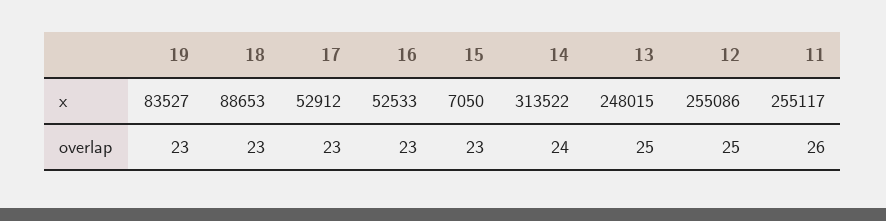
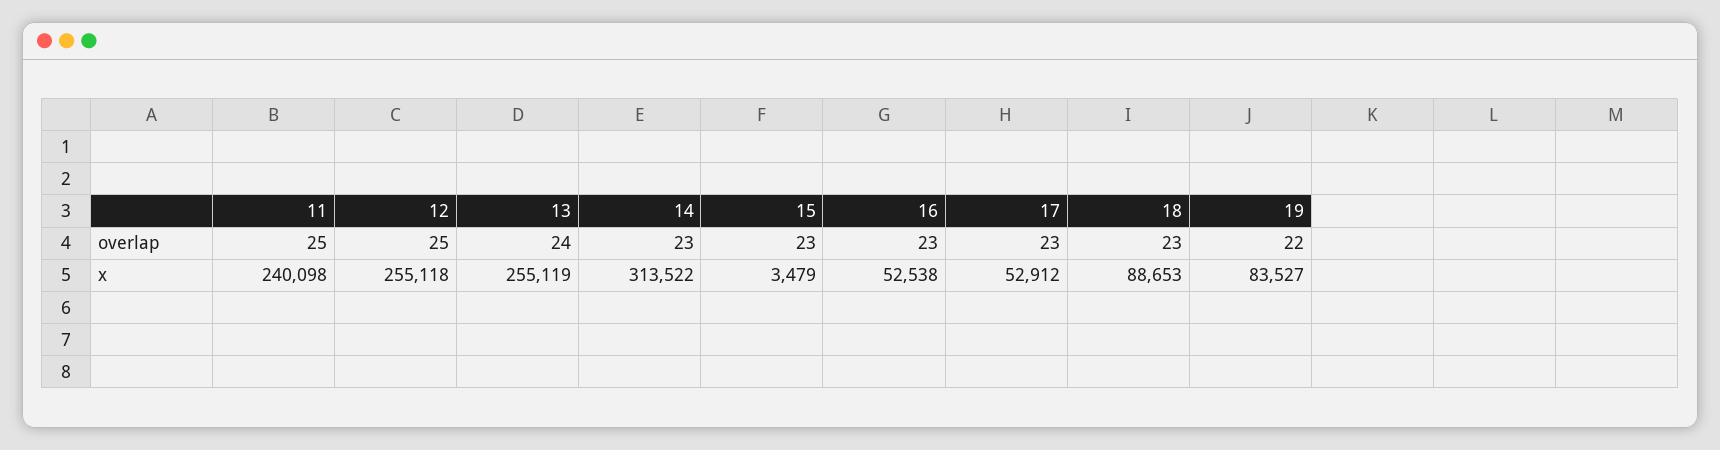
  {
    "19": {
      "x": 83527,
-     "overlap": 23
+     "overlap": 22
    },
    "18": {
      "x": 88653,
      "overlap": 23
    },
    "17": {
      "x": 52912,
      "overlap": 23
    },
    "16": {
-     "x": 52533,
+     "x": 52538,
      "overlap": 23
    },
    "15": {
-     "x": 7050,
+     "x": 3479,
      "overlap": 23
    },
    "14": {
      "x": 313522,
-     "overlap": 24
+     "overlap": 23
    },
    "13": {
-     "x": 248015,
+     "x": 255119,
-     "overlap": 25
+     "overlap": 24
    },
    "12": {
-     "x": 255086,
+     "x": 255118,
      "overlap": 25
    },
    "11": {
-     "x": 255117,
+     "x": 240098,
-     "overlap": 26
+     "overlap": 25
    }
  }

